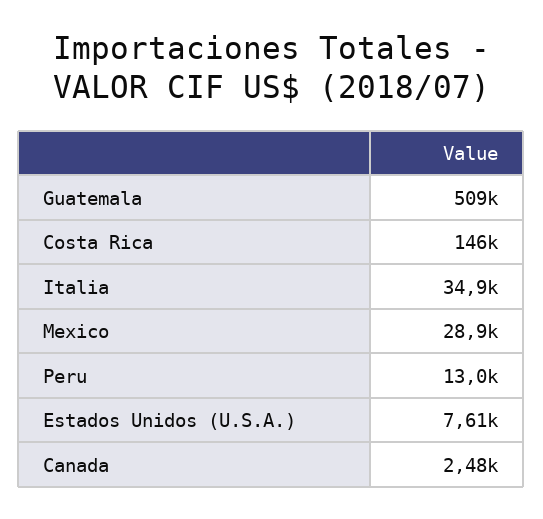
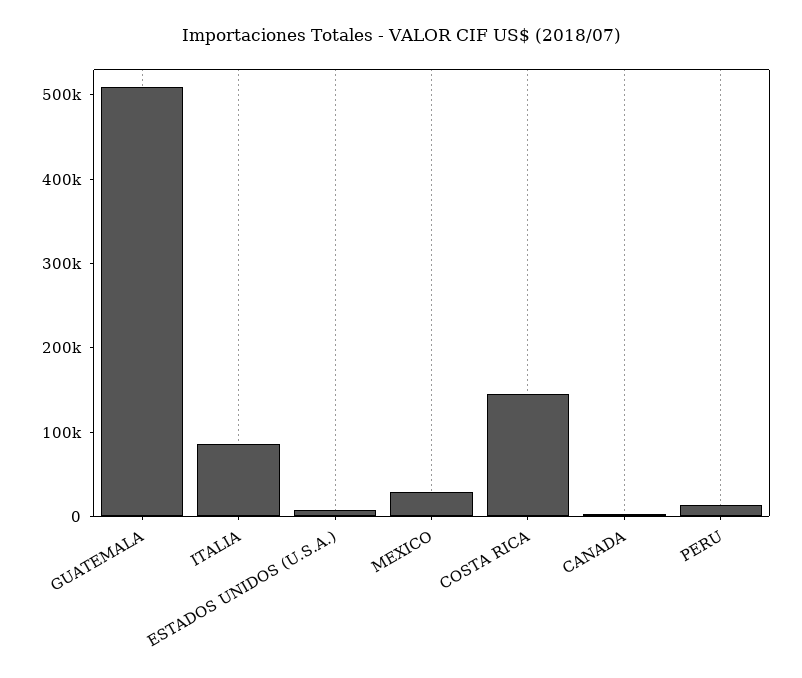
  {
    "Guatemala": 509000,
    "Costa Rica": 146000,
-   "Italia": 34900,
+   "Italia": 80000,
    "Mexico": 28900,
    "Peru": 13000,
    "Estados Unidos (U.S.A.)": 7610,
    "Canada": 2480
  }

